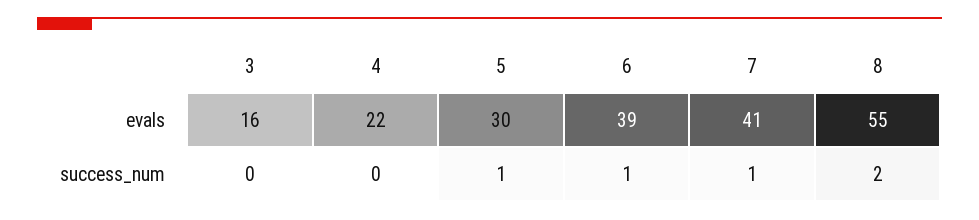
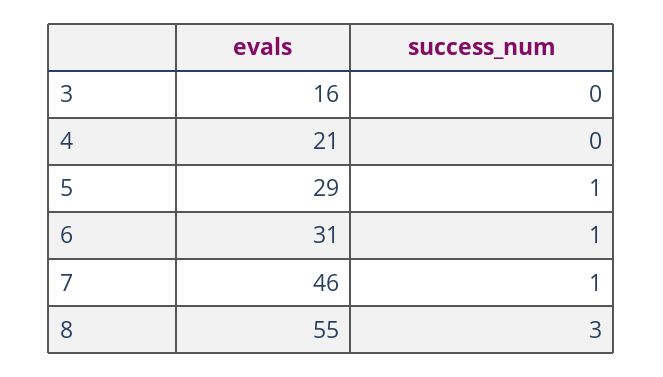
  {
    "3": {
      "evals": 16,
      "success_num": 0
    },
    "4": {
-     "evals": 22,
+     "evals": 21,
      "success_num": 0
    },
    "5": {
-     "evals": 30,
+     "evals": 29,
      "success_num": 1
    },
    "6": {
-     "evals": 39,
+     "evals": 31,
      "success_num": 1
    },
    "7": {
-     "evals": 41,
+     "evals": 46,
      "success_num": 1
    },
    "8": {
      "evals": 55,
-     "success_num": 2
+     "success_num": 3
    }
  }

